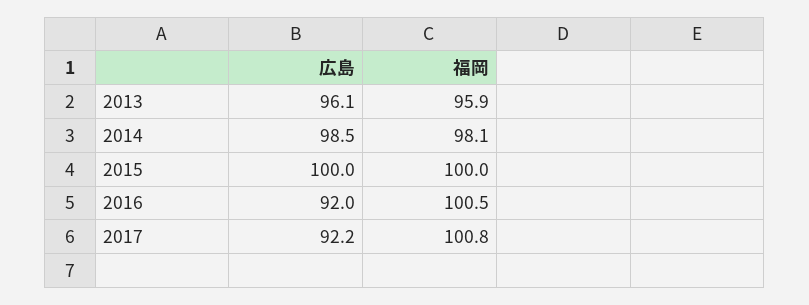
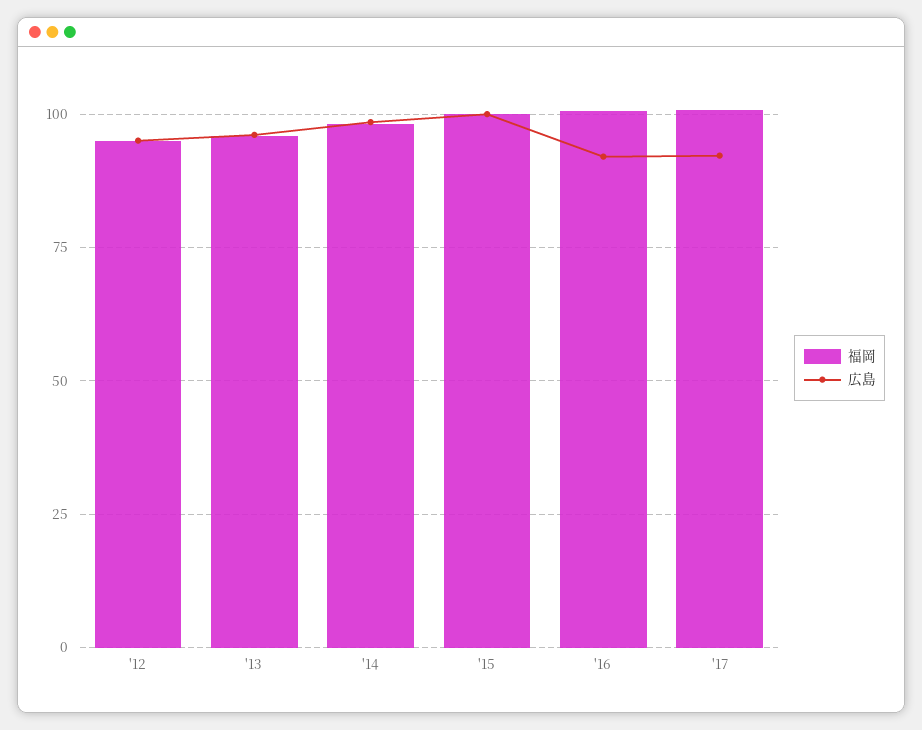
  {
    "広島": {
      "2013": 96.1,
      "2014": 98.5,
      "2015": 100,
      "2016": 92,
-     "2017": 92.2
+     "2017": 92.2,
+     "'12": 95
    },
    "福岡": {
      "2013": 95.9,
      "2014": 98.1,
      "2015": 100,
      "2016": 100.5,
-     "2017": 100.8
+     "2017": 100.8,
+     "'12": 95
    }
  }

